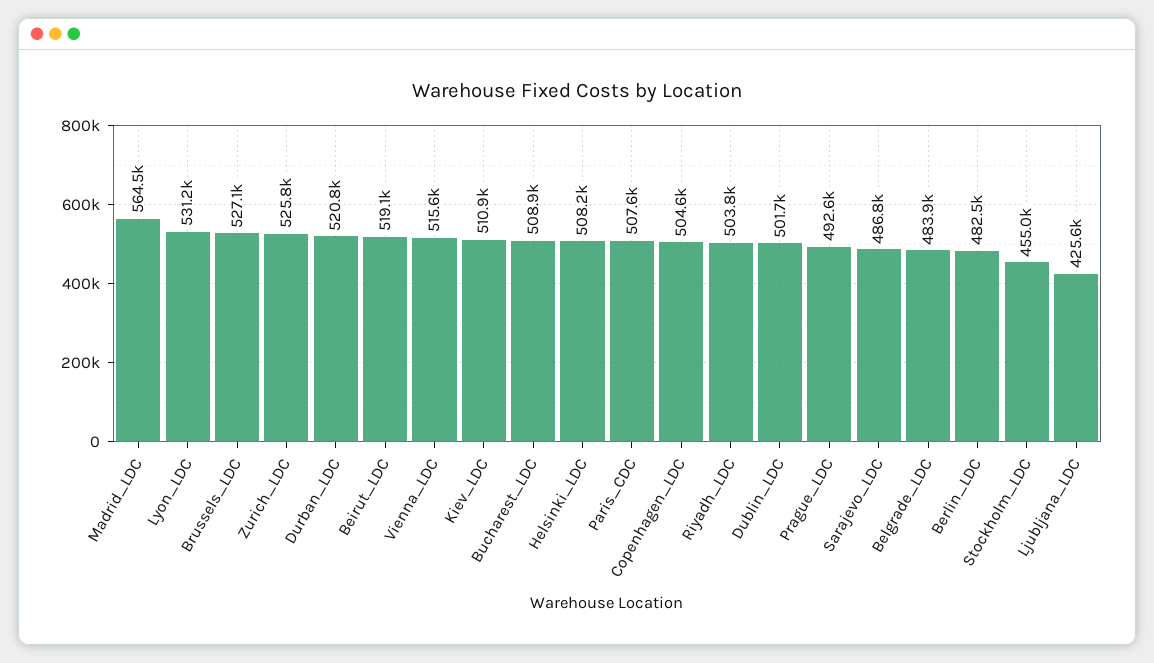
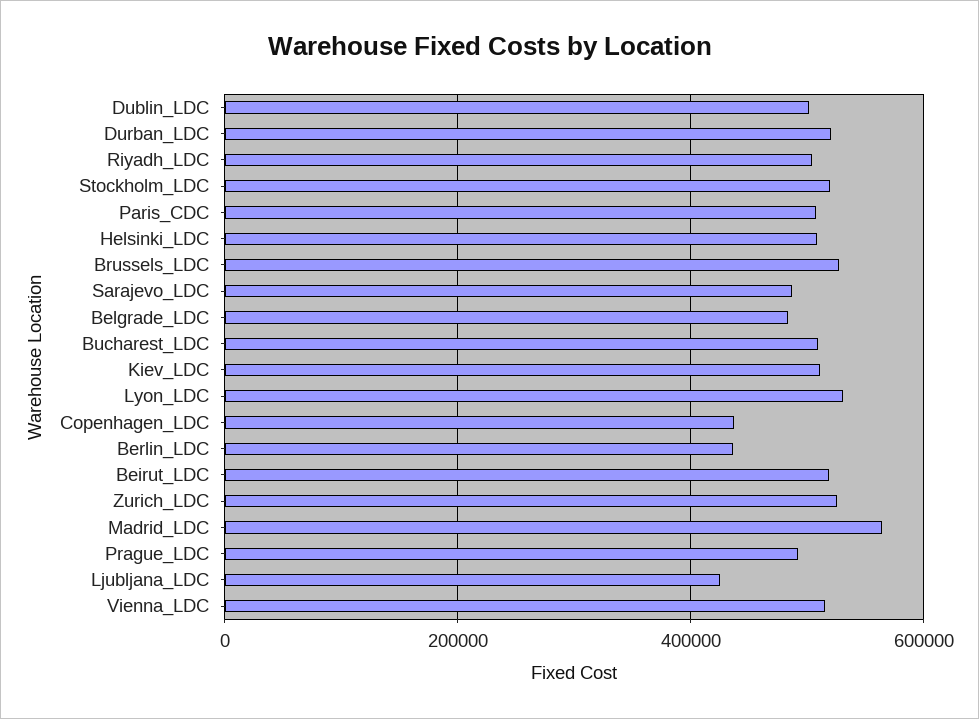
  {
    "Madrid_LDC": 564500,
    "Lyon_LDC": 531200,
    "Brussels_LDC": 527100,
    "Zurich_LDC": 525800,
    "Durban_LDC": 520800,
    "Beirut_LDC": 519100,
    "Vienna_LDC": 515600,
    "Kiev_LDC": 510900,
    "Bucharest_LDC": 508900,
    "Helsinki_LDC": 508200,
    "Paris_CDC": 507600,
-   "Copenhagen_LDC": 504600,
+   "Copenhagen_LDC": 440000,
    "Riyadh_LDC": 503800,
    "Dublin_LDC": 501700,
    "Prague_LDC": 492600,
    "Sarajevo_LDC": 486800,
    "Belgrade_LDC": 483900,
-   "Berlin_LDC": 482500,
+   "Berlin_LDC": 440000,
-   "Stockholm_LDC": 455000,
+   "Stockholm_LDC": 520000,
    "Ljubljana_LDC": 425600
  }

